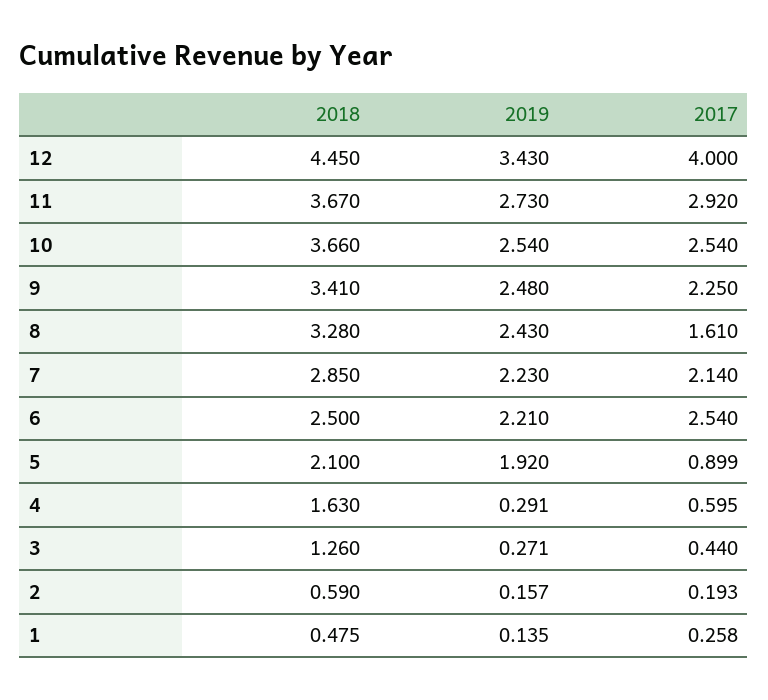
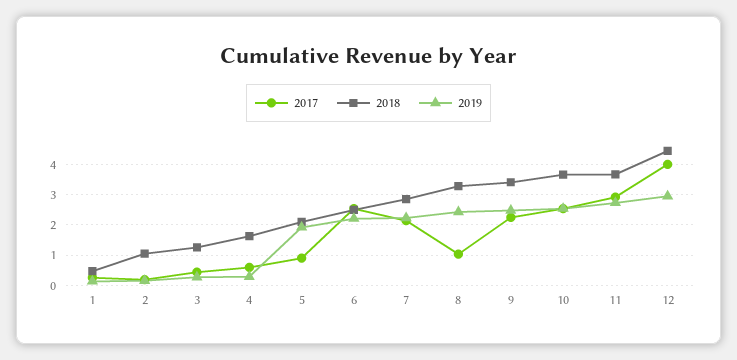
  {
    "2018": {
      "12": 4.45,
      "11": 3.67,
      "10": 3.66,
      "9": 3.41,
      "8": 3.28,
      "7": 2.85,
      "6": 2.5,
      "5": 2.1,
      "4": 1.63,
      "3": 1.26,
-     "2": 0.59,
+     "2": 1,
      "1": 0.475
    },
    "2019": {
-     "12": 3.43,
+     "12": 3,
      "11": 2.73,
      "10": 2.54,
      "9": 2.48,
      "8": 2.43,
      "7": 2.23,
      "6": 2.21,
      "5": 1.92,
      "4": 0.291,
      "3": 0.271,
      "2": 0.157,
      "1": 0.135
    },
    "2017": {
      "12": 4,
      "11": 2.92,
      "10": 2.54,
      "9": 2.25,
-     "8": 1.61,
+     "8": 1,
      "7": 2.14,
      "6": 2.54,
      "5": 0.899,
      "4": 0.595,
      "3": 0.44,
      "2": 0.193,
      "1": 0.258
    }
  }

